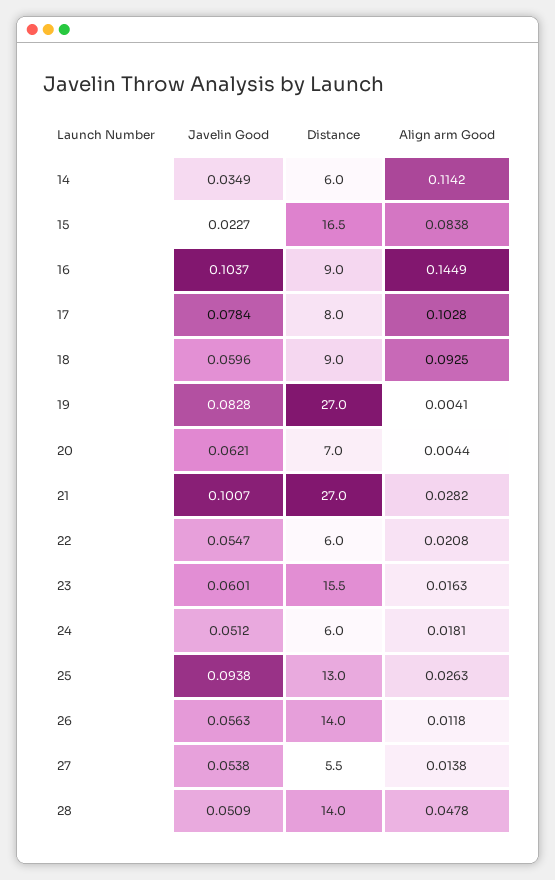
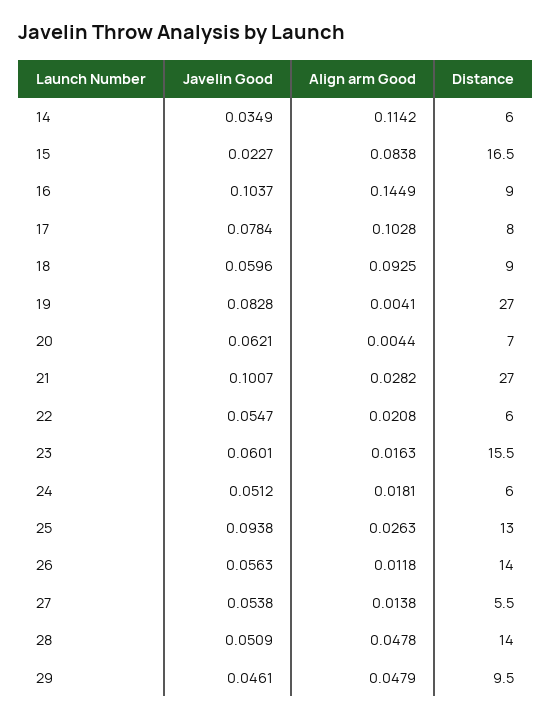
  {
    "Javelin Good": {
      "14": 0.0349,
      "15": 0.0227,
      "16": 0.1037,
      "17": 0.0784,
      "18": 0.0596,
      "19": 0.0828,
      "20": 0.0621,
      "21": 0.1007,
      "22": 0.0547,
      "23": 0.0601,
      "24": 0.0512,
      "25": 0.0938,
      "26": 0.0563,
      "27": 0.0538,
-     "28": 0.0509
+     "28": 0.0509,
+     "29": 0.0461
    },
    "Distance": {
      "14": 6,
      "15": 16.5,
      "16": 9,
      "17": 8,
      "18": 9,
      "19": 27,
      "20": 7,
      "21": 27,
      "22": 6,
      "23": 15.5,
      "24": 6,
      "25": 13,
      "26": 14,
      "27": 5.5,
-     "28": 14
+     "28": 14,
+     "29": 9.5
    },
    "Align arm Good": {
      "14": 0.1142,
      "15": 0.0838,
      "16": 0.1449,
      "17": 0.1028,
      "18": 0.0925,
      "19": 0.0041,
      "20": 0.0044,
      "21": 0.0282,
      "22": 0.0208,
      "23": 0.0163,
      "24": 0.0181,
      "25": 0.0263,
      "26": 0.0118,
      "27": 0.0138,
-     "28": 0.0478
+     "28": 0.0478,
+     "29": 0.0479
    }
  }

